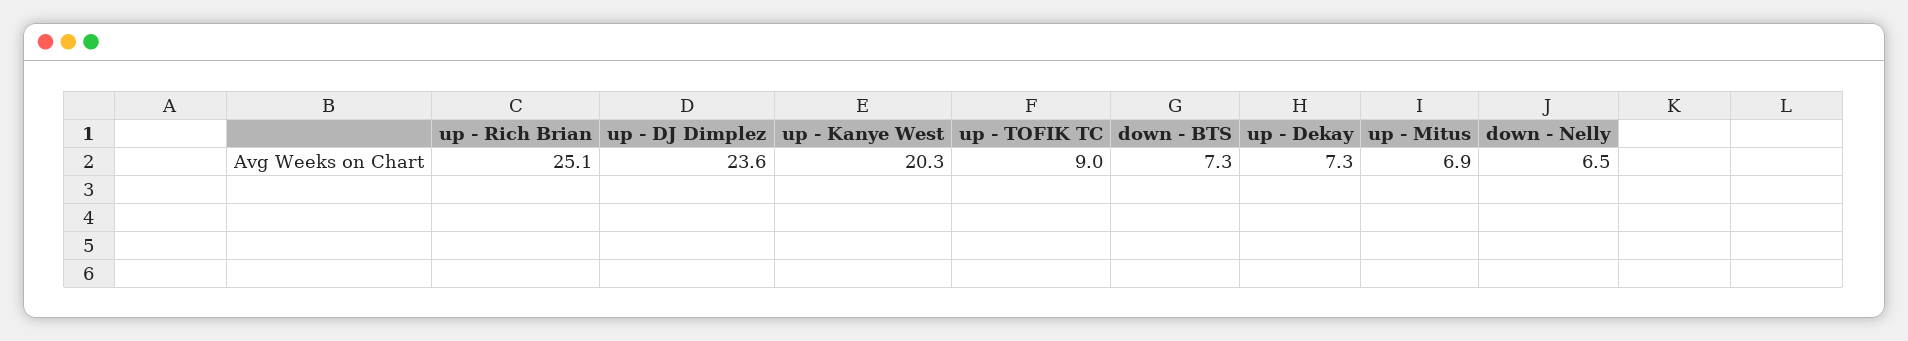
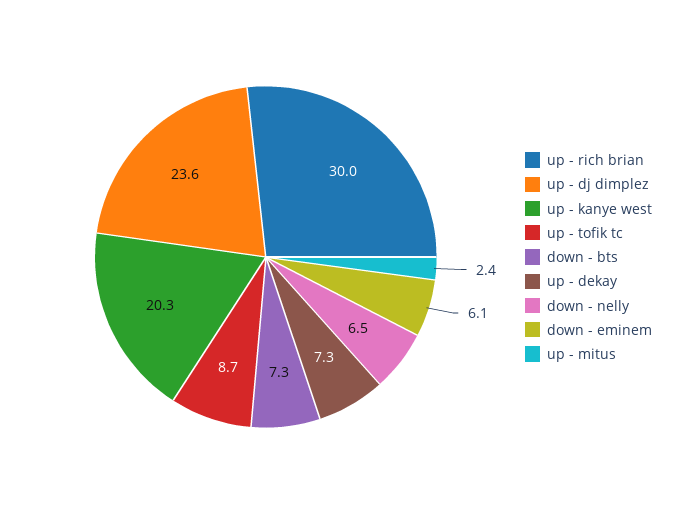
  {
-   "up - Rich Brian": 25.1,
+   "up - Rich Brian": 30,
    "up - DJ Dimplez": 23.6,
    "up - Kanye West": 20.3,
-   "up - TOFIK TC": 9,
+   "up - TOFIK TC": 8.7,
    "down - BTS": 7.3,
    "up - Dekay": 7.3,
-   "up - Mitus": 6.9,
+   "up - Mitus": 2.4,
-   "down - Nelly": 6.5
+   "down - Nelly": 6.5,
+   "down - eminem": 6.1
  }

